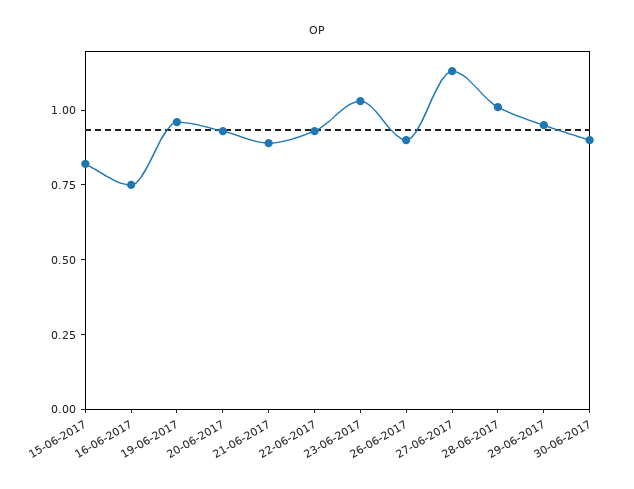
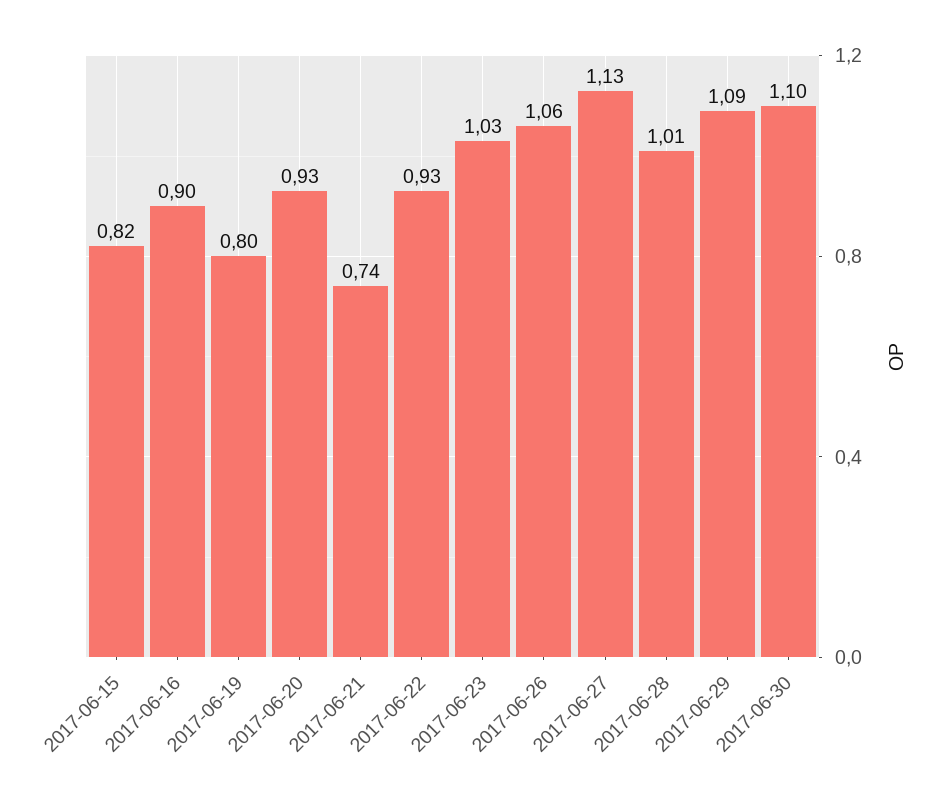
  {
    "15-06-2017": 0.82,
-   "16-06-2017": 0.75,
+   "16-06-2017": 0.9,
-   "19-06-2017": 0.95,
+   "19-06-2017": 0.8,
    "20-06-2017": 0.93,
-   "21-06-2017": 0.9,
+   "21-06-2017": 0.74,
    "22-06-2017": 0.93,
    "23-06-2017": 1.03,
-   "26-06-2017": 0.9,
+   "26-06-2017": 1.06,
    "27-06-2017": 1.13,
    "28-06-2017": 1.01,
-   "29-06-2017": 0.95,
+   "29-06-2017": 1.09,
-   "30-06-2017": 0.9
+   "30-06-2017": 1.1
  }

